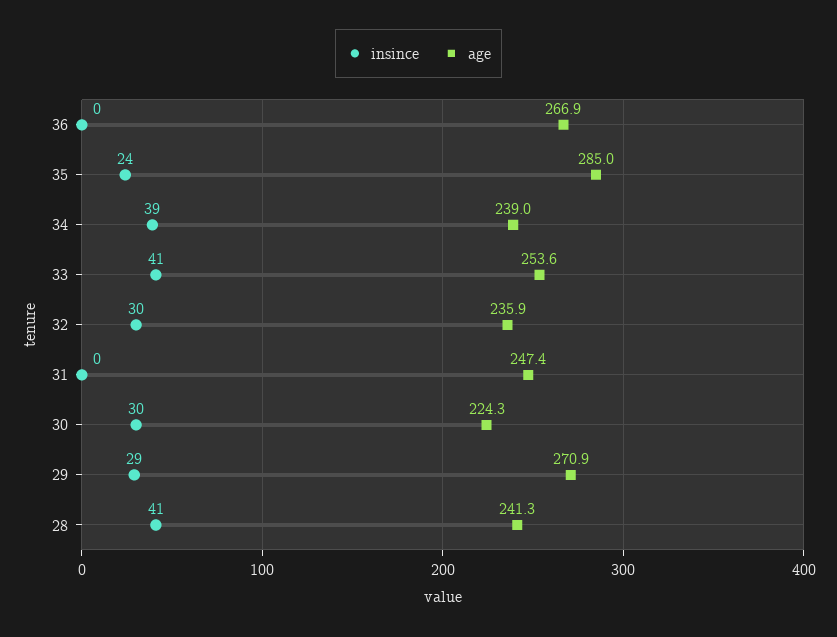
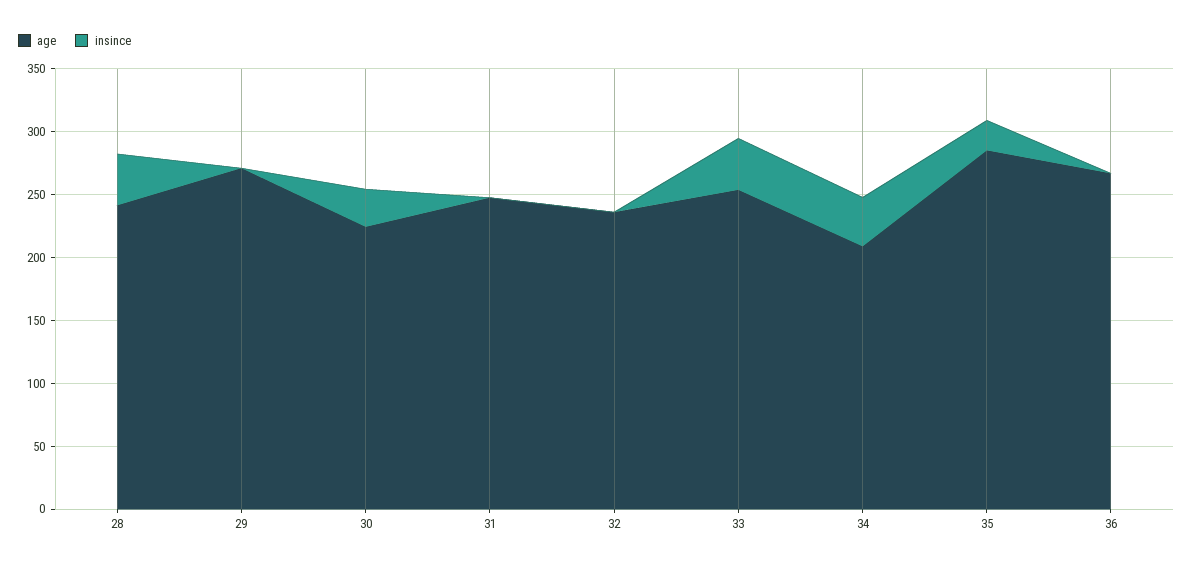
  {
    "insince": {
      "36": 0,
      "35": 24,
      "34": 39,
      "33": 41,
-     "32": 30,
+     "32": 0,
      "31": 0,
      "30": 30,
-     "29": 29,
+     "29": 0,
      "28": 41
    },
    "age": {
      "36": 266.9,
      "35": 285,
-     "34": 239,
+     "34": 210,
      "33": 253.6,
      "32": 235.9,
      "31": 247.4,
      "30": 224.3,
      "29": 270.9,
      "28": 241.3
    }
  }

